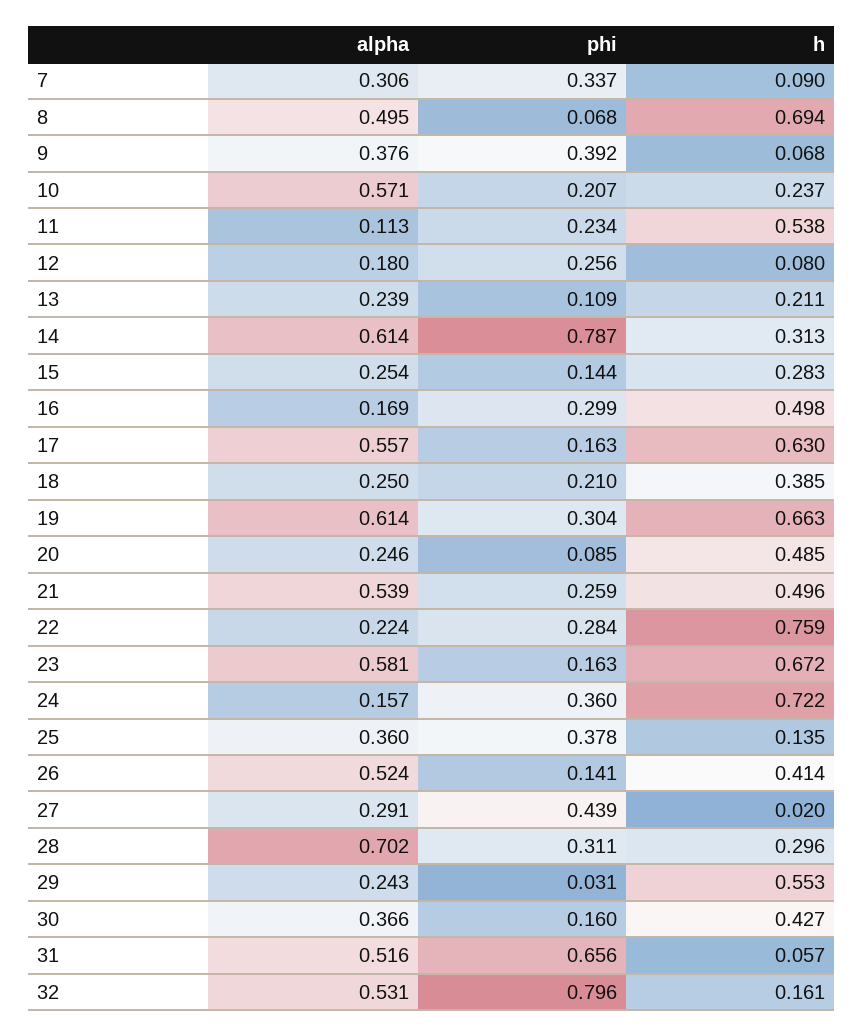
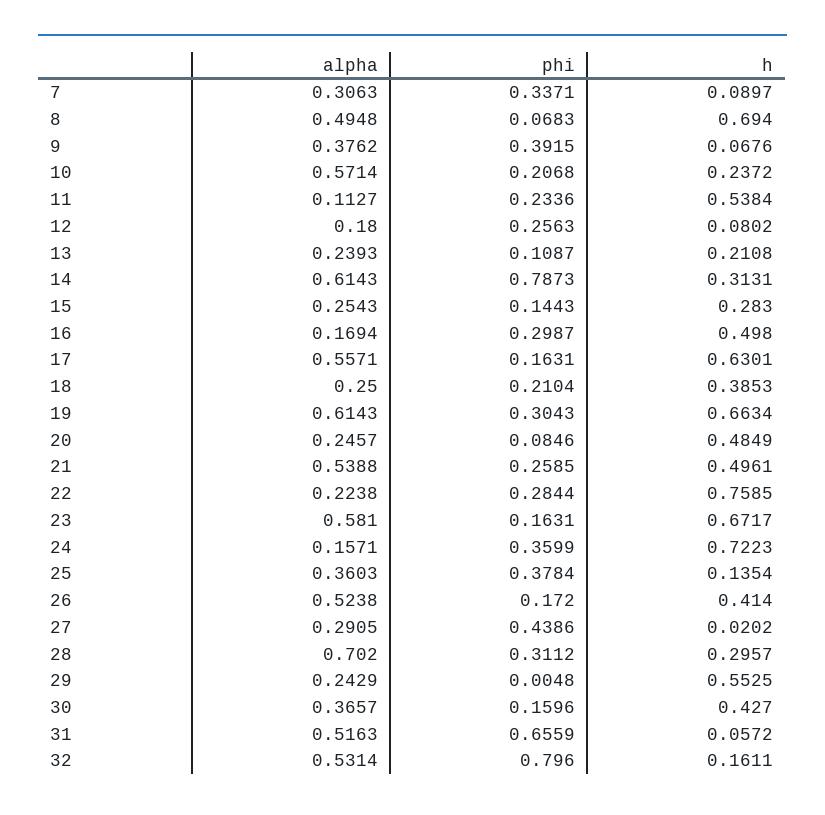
  {
    "alpha": {
      "7": 0.3063,
      "8": 0.4948,
      "9": 0.3762,
      "10": 0.5714,
      "11": 0.1127,
      "12": 0.18,
      "13": 0.2393,
      "14": 0.6143,
      "15": 0.2543,
      "16": 0.1694,
      "17": 0.5571,
      "18": 0.25,
      "19": 0.6143,
      "20": 0.2457,
      "21": 0.5388,
      "22": 0.2238,
      "23": 0.581,
      "24": 0.1571,
      "25": 0.3603,
      "26": 0.5238,
      "27": 0.2905,
      "28": 0.702,
      "29": 0.2429,
      "30": 0.3657,
      "31": 0.5163,
      "32": 0.5314
    },
    "phi": {
      "7": 0.3371,
      "8": 0.0683,
      "9": 0.3915,
      "10": 0.2068,
      "11": 0.2336,
      "12": 0.2563,
      "13": 0.1087,
      "14": 0.7873,
      "15": 0.1443,
      "16": 0.2987,
      "17": 0.1631,
      "18": 0.2104,
      "19": 0.3043,
      "20": 0.0846,
      "21": 0.2585,
      "22": 0.2844,
      "23": 0.1631,
      "24": 0.3599,
      "25": 0.3784,
-     "26": 0.141,
+     "26": 0.172,
      "27": 0.4386,
      "28": 0.3112,
-     "29": 0.031,
+     "29": 0.0048,
      "30": 0.1596,
      "31": 0.6559,
      "32": 0.796
    },
    "h": {
      "7": 0.0897,
      "8": 0.694,
      "9": 0.0676,
      "10": 0.2372,
      "11": 0.5384,
      "12": 0.0802,
      "13": 0.2108,
      "14": 0.3131,
      "15": 0.283,
      "16": 0.498,
      "17": 0.6301,
      "18": 0.3853,
      "19": 0.6634,
      "20": 0.4849,
      "21": 0.4961,
      "22": 0.7585,
      "23": 0.6717,
      "24": 0.7223,
      "25": 0.1354,
      "26": 0.414,
      "27": 0.0202,
      "28": 0.2957,
      "29": 0.5525,
      "30": 0.427,
      "31": 0.0572,
      "32": 0.1611
    }
  }

